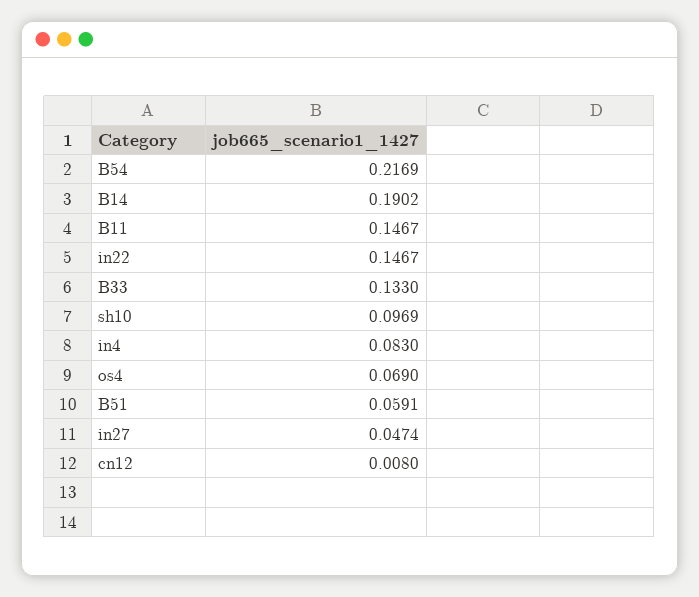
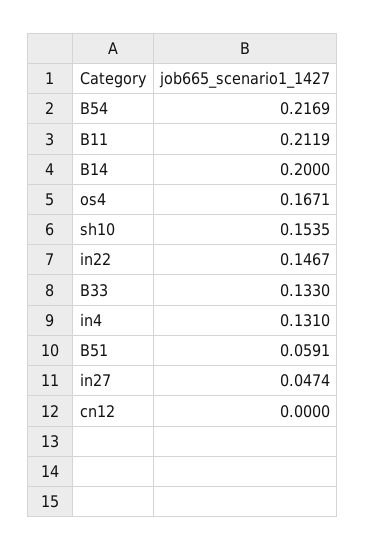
  {
    "B54": 0.2169,
-   "B14": 0.1902,
+   "B14": 0.2,
-   "B11": 0.1467,
+   "B11": 0.2119,
    "in22": 0.1467,
    "B33": 0.133,
-   "sh10": 0.0969,
+   "sh10": 0.1535,
-   "in4": 0.083,
+   "in4": 0.131,
-   "os4": 0.069,
+   "os4": 0.1671,
    "B51": 0.0591,
    "in27": 0.0474,
-   "cn12": 0.008
+   "cn12": 0
  }

